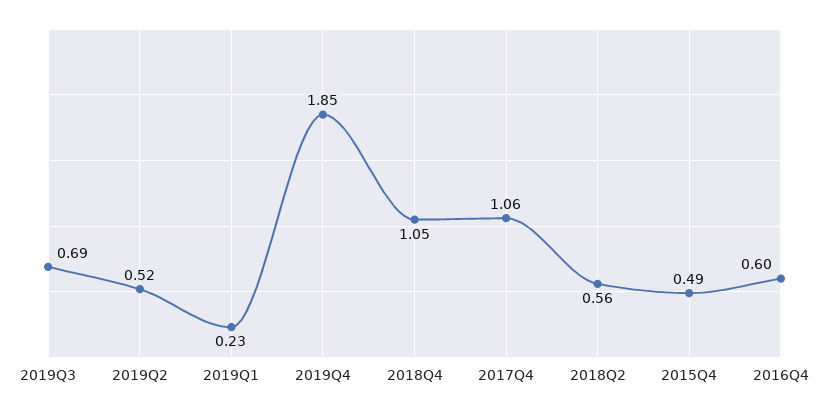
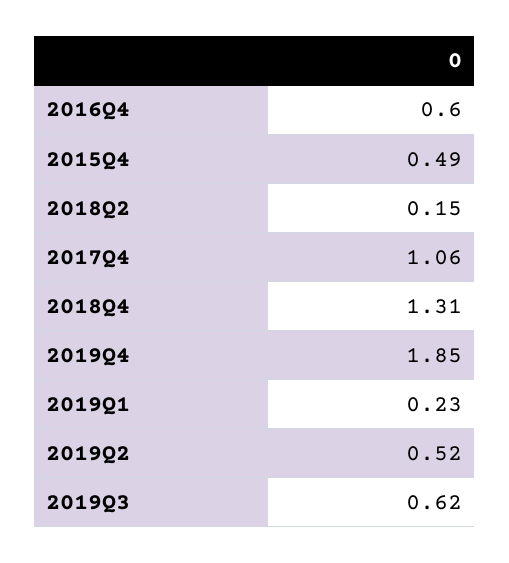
  {
-   "2019Q3": 0.69,
+   "2019Q3": 0.62,
    "2019Q2": 0.52,
    "2019Q1": 0.23,
    "2019Q4": 1.85,
-   "2018Q4": 1.05,
+   "2018Q4": 1.31,
    "2017Q4": 1.06,
-   "2018Q2": 0.56,
+   "2018Q2": 0.15,
    "2015Q4": 0.49,
    "2016Q4": 0.6
  }

